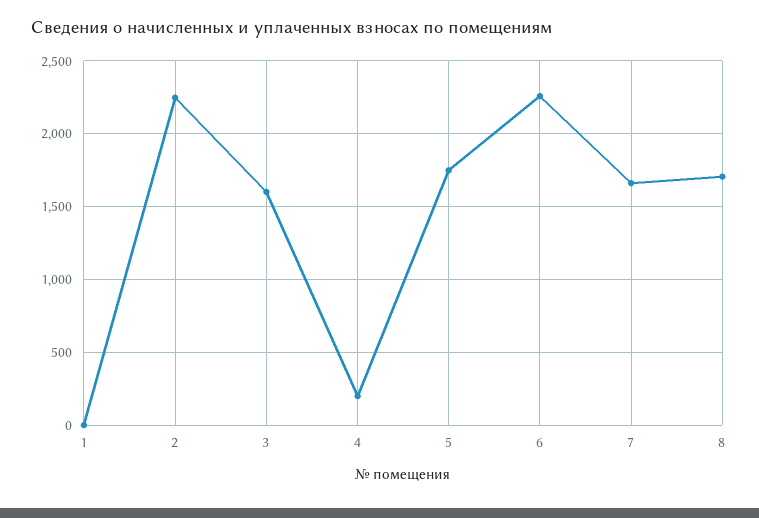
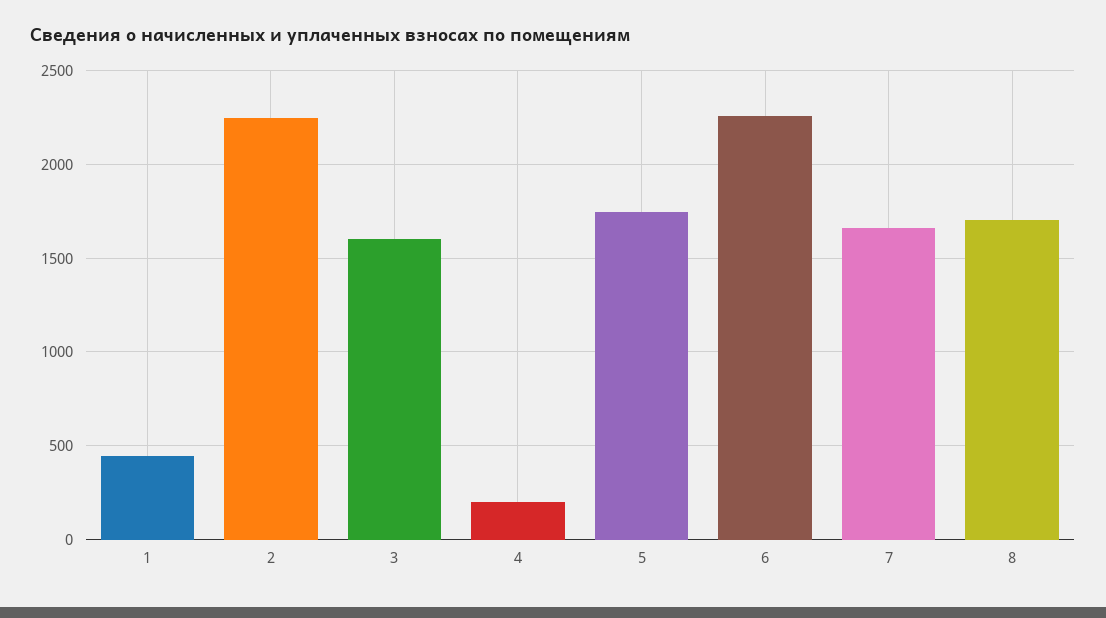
  {
-   "1": 0,
+   "1": 450,
    "2": 2250,
    "3": 1600,
    "4": 200,
    "5": 1750,
    "6": 2250,
    "7": 1650,
    "8": 1700
  }

